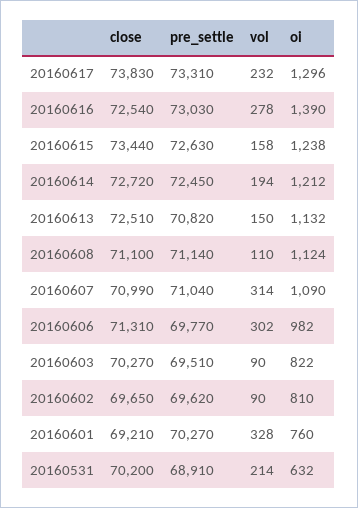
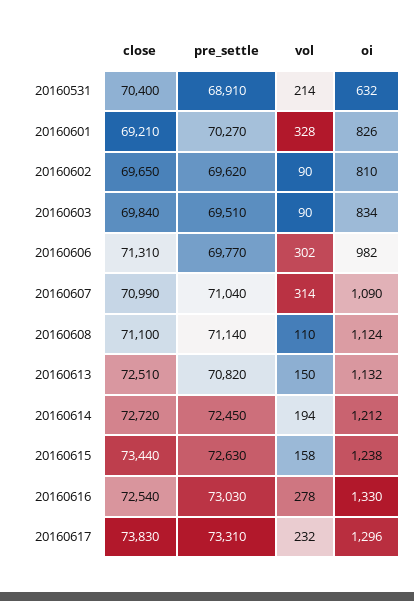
  {
    "close": {
      "20160617": 73830,
      "20160616": 72540,
      "20160615": 73440,
      "20160614": 72720,
      "20160613": 72510,
      "20160608": 71100,
      "20160607": 70990,
      "20160606": 71310,
-     "20160603": 70270,
+     "20160603": 69840,
      "20160602": 69650,
      "20160601": 69210,
-     "20160531": 70200
+     "20160531": 70400
    },
    "pre_settle": {
      "20160617": 73310,
      "20160616": 73030,
      "20160615": 72630,
      "20160614": 72450,
      "20160613": 70820,
      "20160608": 71140,
      "20160607": 71040,
      "20160606": 69770,
      "20160603": 69510,
      "20160602": 69620,
      "20160601": 70270,
      "20160531": 68910
    },
    "vol": {
      "20160617": 232,
      "20160616": 278,
      "20160615": 158,
      "20160614": 194,
      "20160613": 150,
      "20160608": 110,
      "20160607": 314,
      "20160606": 302,
      "20160603": 90,
      "20160602": 90,
      "20160601": 328,
      "20160531": 214
    },
    "oi": {
      "20160617": 1296,
-     "20160616": 1390,
+     "20160616": 1330,
      "20160615": 1238,
      "20160614": 1212,
      "20160613": 1132,
      "20160608": 1124,
      "20160607": 1090,
      "20160606": 982,
-     "20160603": 822,
+     "20160603": 834,
      "20160602": 810,
-     "20160601": 760,
+     "20160601": 826,
      "20160531": 632
    }
  }

